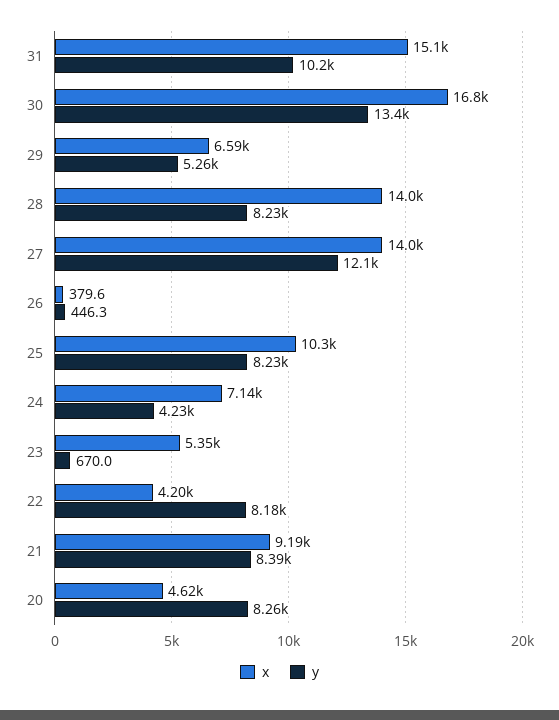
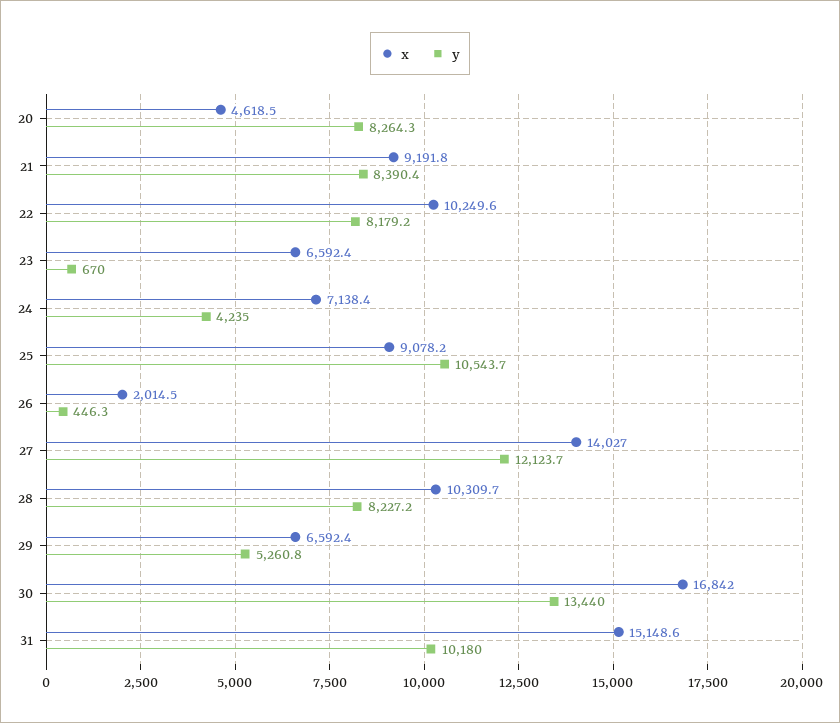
  {
    "x": {
      "31": 15148.6,
      "30": 16842,
      "29": 6592.4,
-     "28": 14000,
+     "28": 10309.7,
      "27": 14027,
-     "26": 379.6,
+     "26": 2014.5,
-     "25": 10300,
+     "25": 9078.2,
      "24": 7138.4,
-     "23": 5350,
+     "23": 6592.4,
-     "22": 4200,
+     "22": 10249.6,
      "21": 9191.8,
      "20": 4618.5
    },
    "y": {
      "31": 10180,
      "30": 13440,
      "29": 5260.8,
      "28": 8227.2,
      "27": 12123.7,
      "26": 446.3,
-     "25": 8230,
+     "25": 10543.7,
      "24": 4235,
      "23": 670,
      "22": 8179.2,
      "21": 8390.4,
      "20": 8264.3
    }
  }

